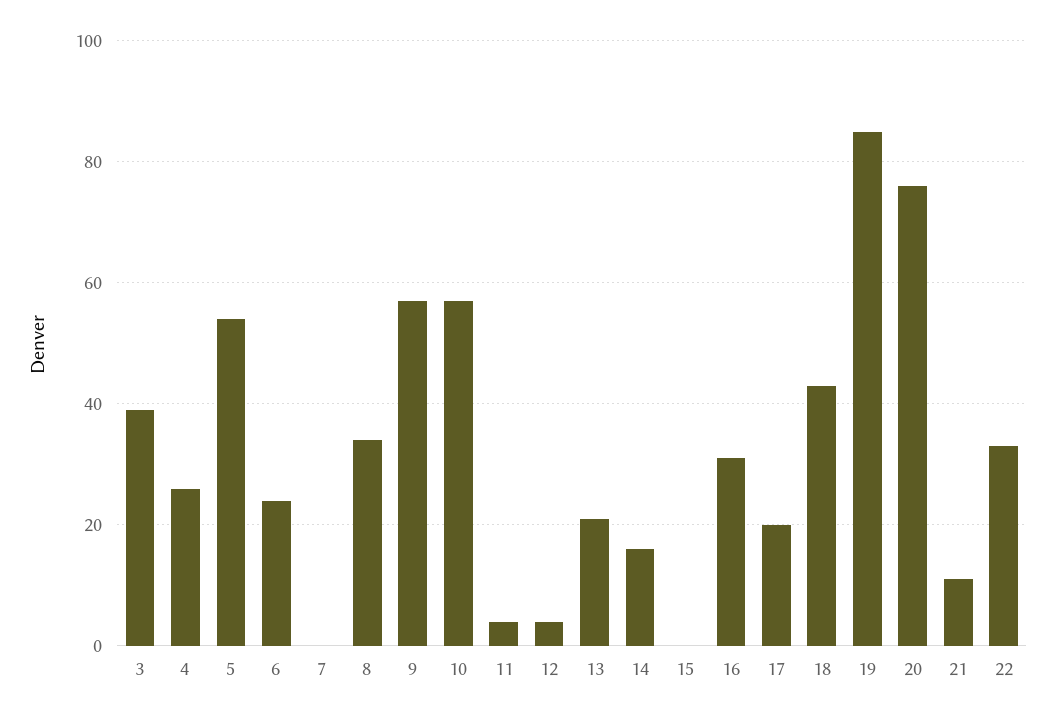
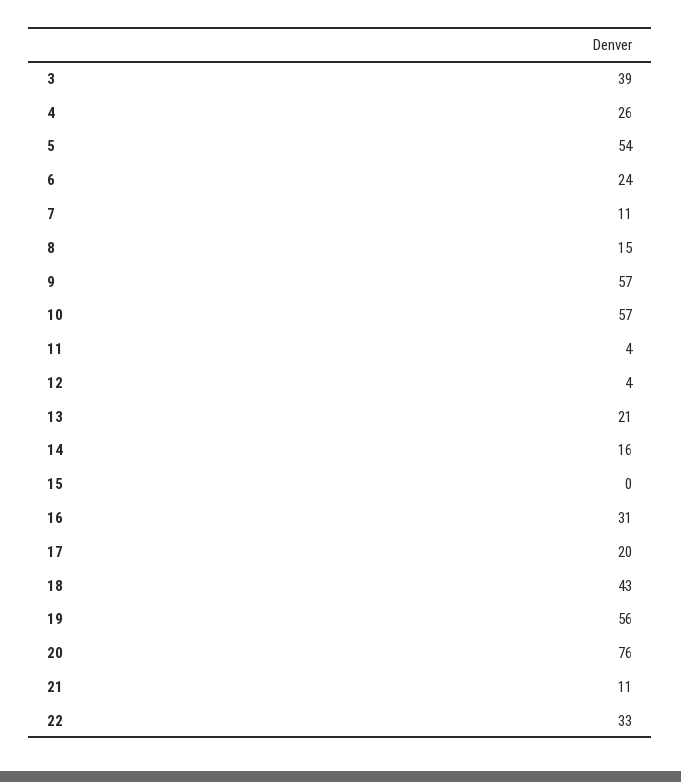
  {
    "3": 39,
    "4": 26,
    "5": 54,
    "6": 24,
-   "7": 0,
+   "7": 11,
-   "8": 35,
+   "8": 15,
    "9": 57,
    "10": 57,
    "11": 4,
    "12": 4,
    "13": 21,
    "14": 16,
    "15": 0,
    "16": 31,
    "17": 20,
    "18": 43,
-   "19": 85,
+   "19": 56,
    "20": 76,
    "21": 11,
    "22": 33
  }

